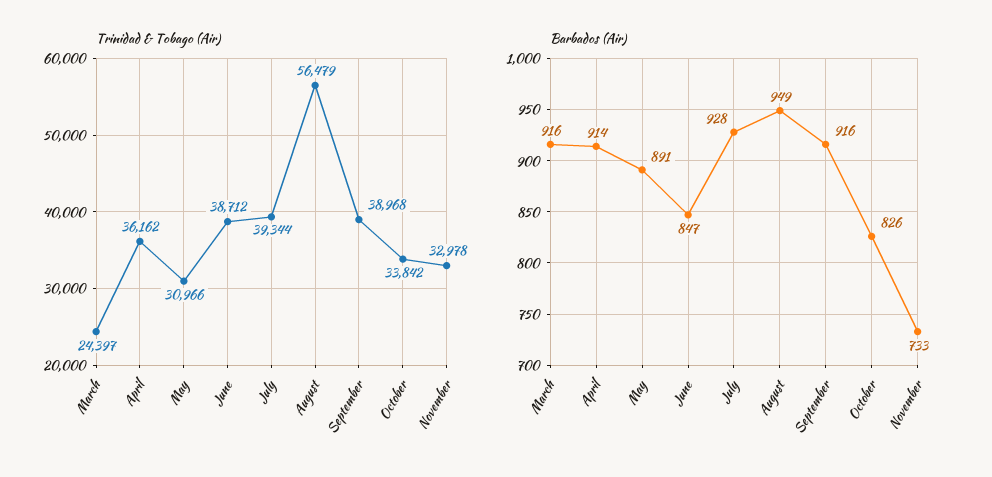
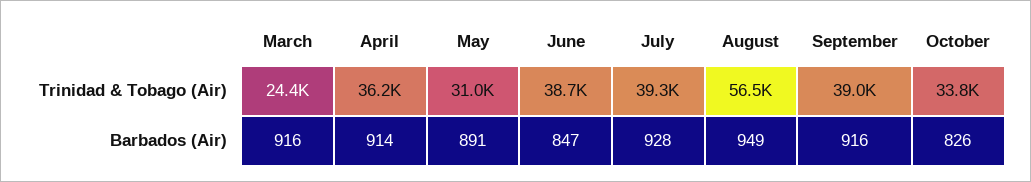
  {
    "Trinidad & Tobago (Air)": {
      "March": 24397,
      "April": 36162,
      "May": 30966,
      "June": 38712,
      "July": 39344,
      "August": 56479,
      "September": 38968,
-     "October": 33842,
+     "October": 33842
-     "November": 32978
    },
    "Barbados (Air)": {
      "March": 916,
      "April": 914,
      "May": 891,
      "June": 847,
      "July": 928,
      "August": 949,
      "September": 916,
-     "October": 826,
+     "October": 826
-     "November": 733
    }
  }

